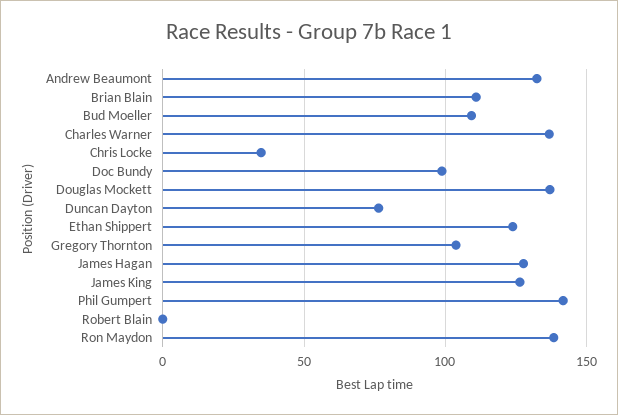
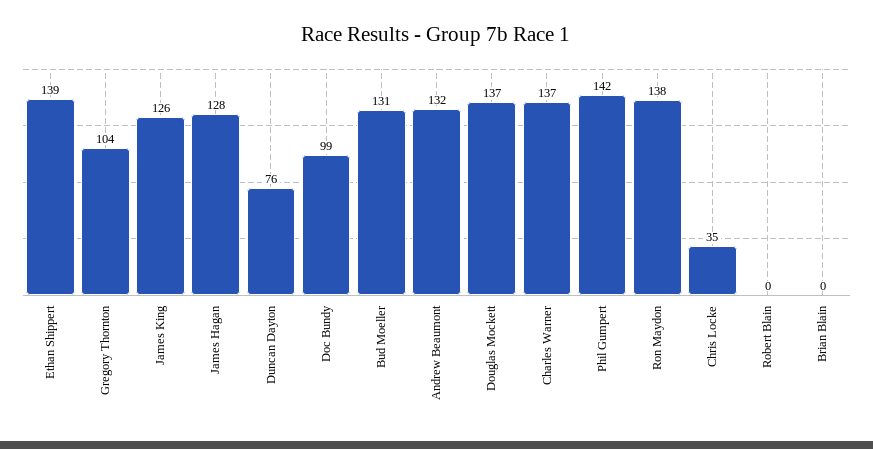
  {
    "Andrew Beaumont": 132,
-   "Brian Blain": 110,
+   "Brian Blain": 0,
-   "Bud Moeller": 110,
+   "Bud Moeller": 131,
    "Charles Warner": 137,
    "Chris Locke": 35,
    "Doc Bundy": 99,
    "Douglas Mockett": 137,
    "Duncan Dayton": 76,
-   "Ethan Shippert": 125,
+   "Ethan Shippert": 139,
    "Gregory Thornton": 104,
    "James Hagan": 128,
    "James King": 126,
    "Phil Gumpert": 142,
    "Robert Blain": 0,
    "Ron Maydon": 138
  }

